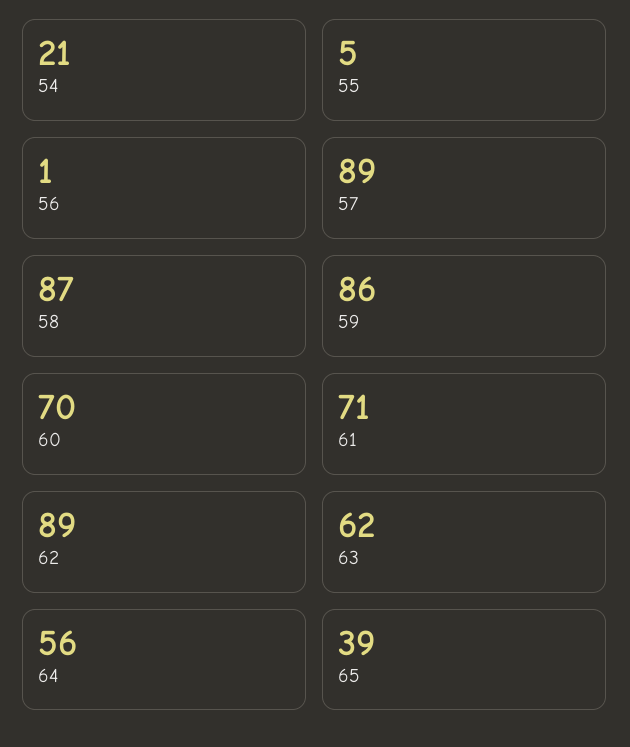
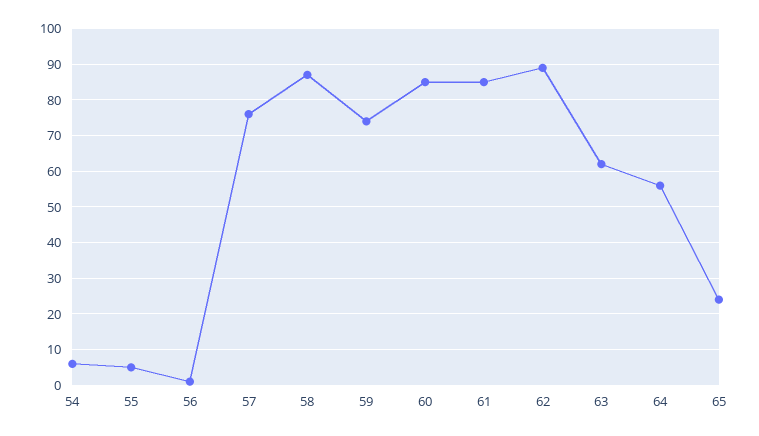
  {
-   "54": 21,
+   "54": 5,
    "55": 5,
    "56": 1,
-   "57": 89,
+   "57": 75,
    "58": 87,
-   "59": 86,
+   "59": 75,
-   "60": 70,
+   "60": 85,
-   "61": 71,
+   "61": 85,
    "62": 89,
    "63": 62,
    "64": 56,
-   "65": 39
+   "65": 25
  }

